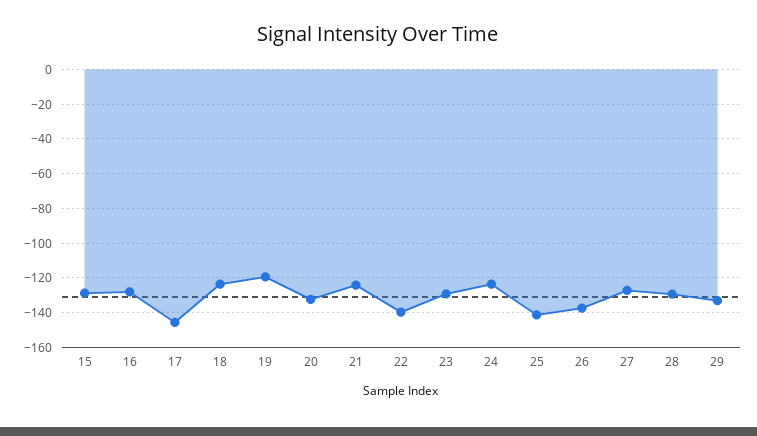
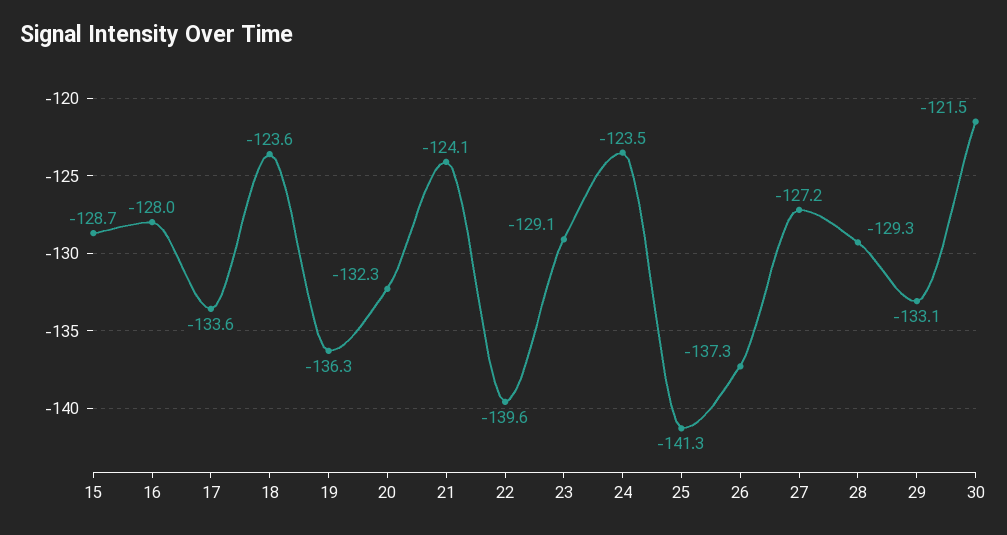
  {
    "15": -128.7,
    "16": -128,
-   "17": -145,
+   "17": -133.6,
    "18": -123.6,
-   "19": -120,
+   "19": -136.3,
    "20": -132.3,
    "21": -124.1,
    "22": -139.6,
    "23": -129.1,
    "24": -123.5,
    "25": -141.3,
    "26": -137.3,
    "27": -127.2,
    "28": -129.3,
-   "29": -133.1
+   "29": -133.1,
+   "30": -121.5
  }

